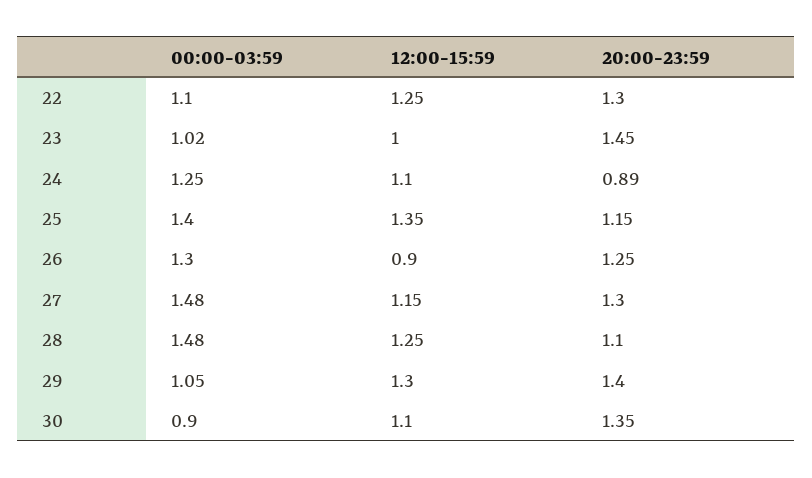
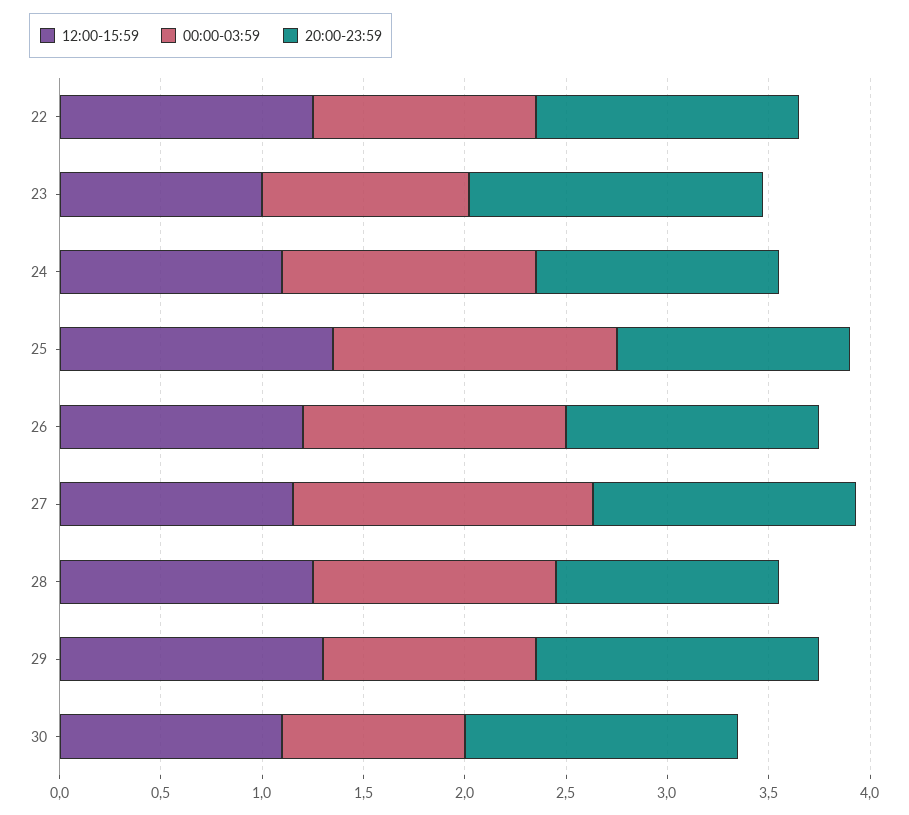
  {
    "00:00-03:59": {
      "22": 1.1,
      "23": 1.02,
      "24": 1.25,
      "25": 1.4,
      "26": 1.3,
      "27": 1.48,
-     "28": 1.48,
+     "28": 1.2,
      "29": 1.05,
      "30": 0.9
    },
    "12:00-15:59": {
      "22": 1.25,
      "23": 1,
      "24": 1.1,
      "25": 1.35,
-     "26": 0.9,
+     "26": 1.2,
      "27": 1.15,
      "28": 1.25,
      "29": 1.3,
      "30": 1.1
    },
    "20:00-23:59": {
      "22": 1.3,
      "23": 1.45,
-     "24": 0.89,
+     "24": 1.2,
      "25": 1.15,
      "26": 1.25,
      "27": 1.3,
      "28": 1.1,
      "29": 1.4,
      "30": 1.35
    }
  }

